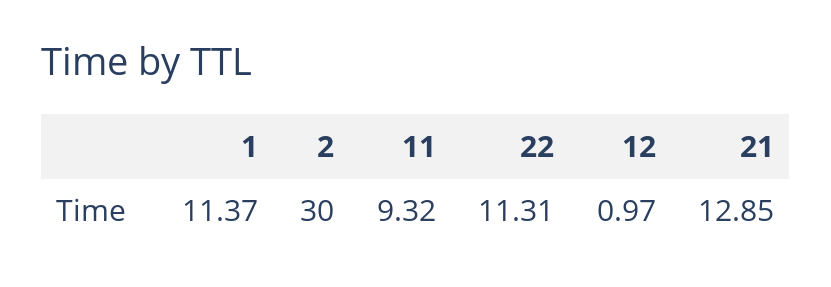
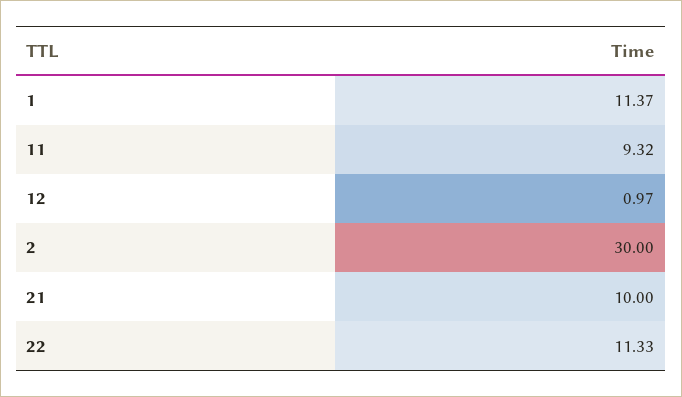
  {
    "1": 11.37,
    "2": 30,
    "11": 9.32,
-   "22": 11.31,
+   "22": 11.33,
    "12": 0.97,
-   "21": 12.85
+   "21": 10
  }

